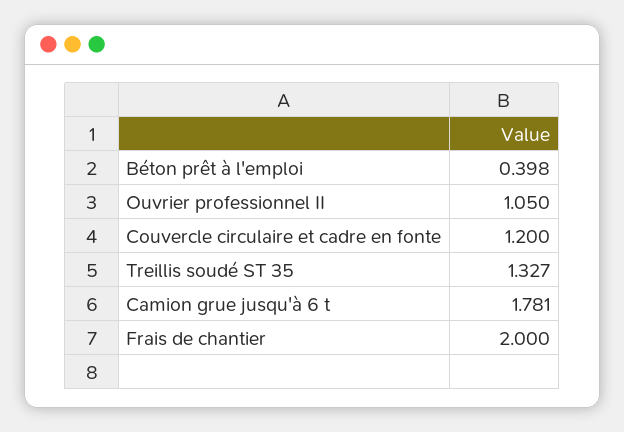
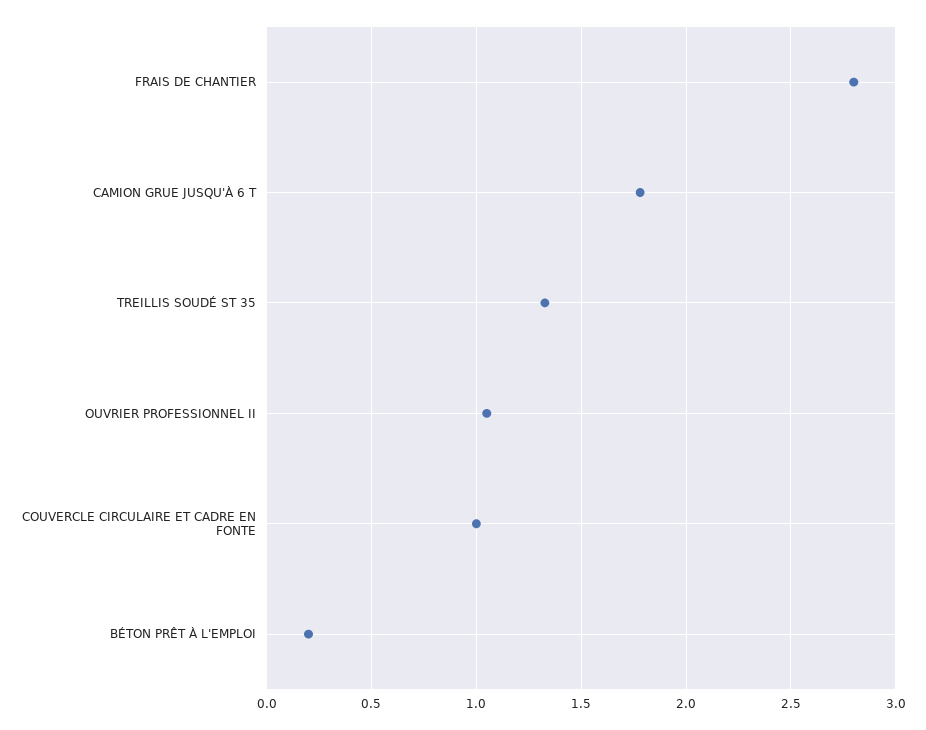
  {
-   "Béton prêt à l'emploi": 0.398,
+   "Béton prêt à l'emploi": 0.2,
    "Ouvrier professionnel II": 1.05,
-   "Couvercle circulaire et cadre en fonte": 1.2,
+   "Couvercle circulaire et cadre en fonte": 1,
    "Treillis soudé ST 35": 1.327,
    "Camion grue jusqu'à 6 t": 1.781,
-   "Frais de chantier": 2
+   "Frais de chantier": 2.8
  }

